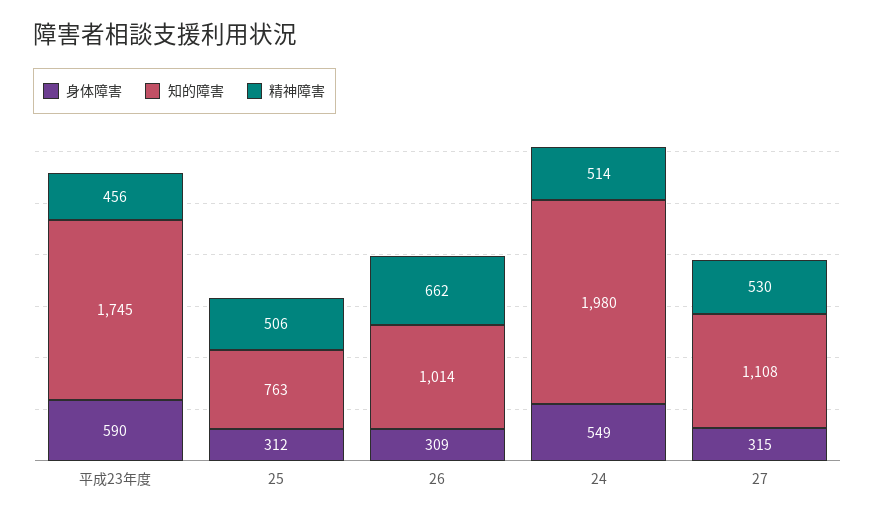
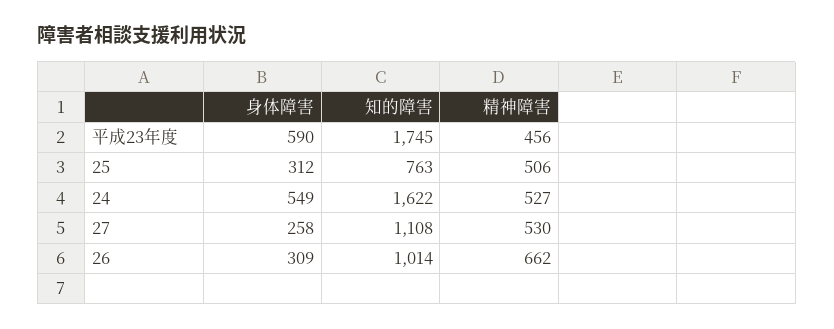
  {
    "身体障害": {
      "平成23年度": 590,
      "25": 312,
      "26": 309,
      "24": 549,
-     "27": 315
+     "27": 258
    },
    "知的障害": {
      "平成23年度": 1745,
      "25": 763,
      "26": 1014,
-     "24": 1980,
+     "24": 1622,
      "27": 1108
    },
    "精神障害": {
      "平成23年度": 456,
      "25": 506,
      "26": 662,
-     "24": 514,
+     "24": 527,
      "27": 530
    }
  }

